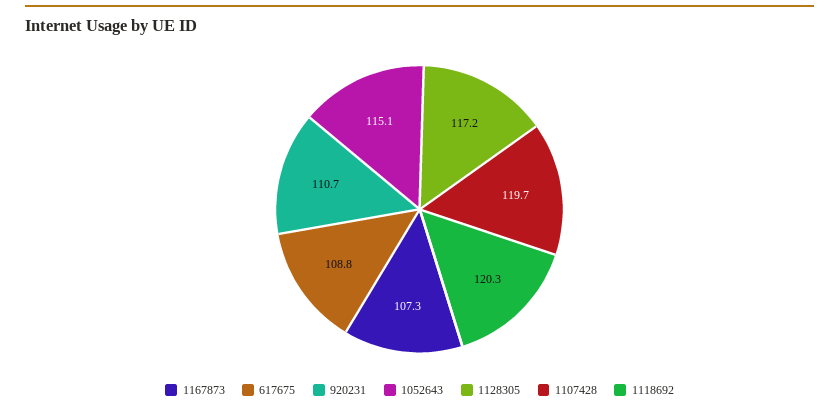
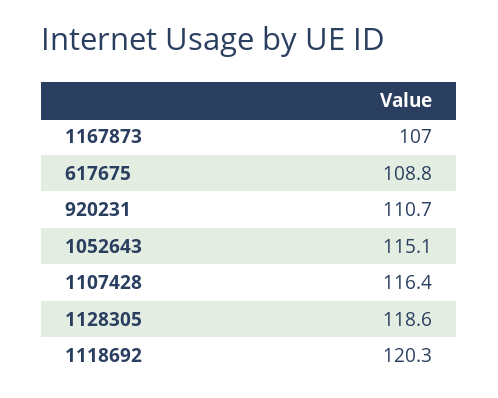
  {
-   "1167873": 107.3,
+   "1167873": 107,
    "617675": 108.8,
    "920231": 110.7,
    "1052643": 115.1,
-   "1128305": 117.2,
+   "1128305": 118.6,
-   "1107428": 119.7,
+   "1107428": 116.4,
    "1118692": 120.3
  }

